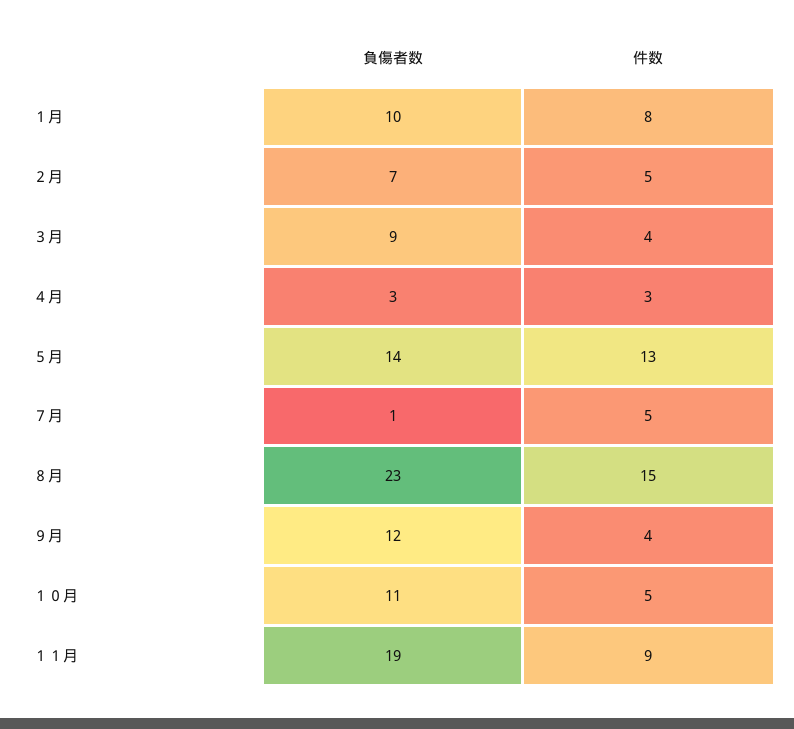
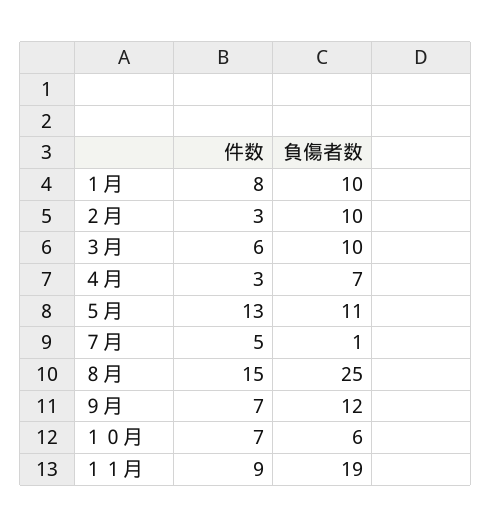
  {
    "負傷者数": {
      "１月": 10,
-     "２月": 7,
+     "２月": 10,
-     "３月": 9,
+     "３月": 10,
-     "４月": 3,
+     "４月": 7,
-     "５月": 14,
+     "５月": 11,
      "７月": 1,
-     "８月": 23,
+     "８月": 25,
      "９月": 12,
-     "１０月": 11,
+     "１０月": 6,
      "１１月": 19
    },
    "件数": {
      "１月": 8,
-     "２月": 5,
+     "２月": 3,
-     "３月": 4,
+     "３月": 6,
      "４月": 3,
      "５月": 13,
      "７月": 5,
      "８月": 15,
-     "９月": 4,
+     "９月": 7,
-     "１０月": 5,
+     "１０月": 7,
      "１１月": 9
    }
  }

